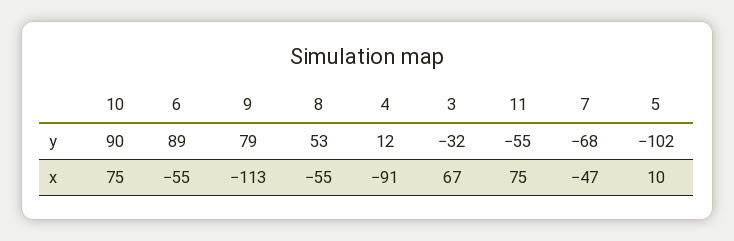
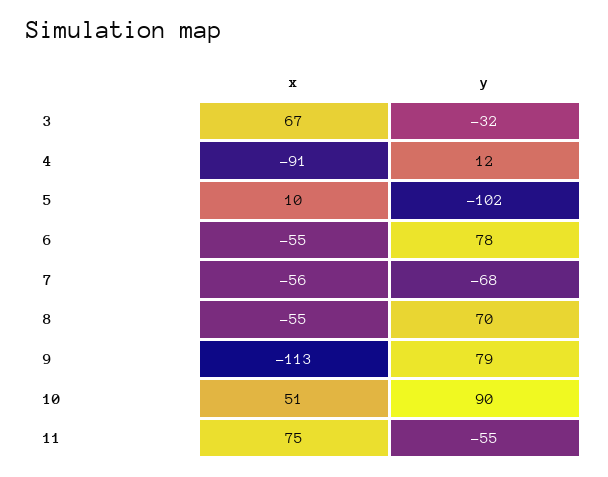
  {
    "10": {
      "y": 90,
-     "x": 75
+     "x": 51
    },
    "6": {
-     "y": 89,
+     "y": 78,
      "x": -55
    },
    "9": {
      "y": 79,
      "x": -113
    },
    "8": {
-     "y": 53,
+     "y": 70,
      "x": -55
    },
    "4": {
      "y": 12,
      "x": -91
    },
    "3": {
      "y": -32,
      "x": 67
    },
    "11": {
      "y": -55,
      "x": 75
    },
    "7": {
      "y": -68,
-     "x": -47
+     "x": -56
    },
    "5": {
      "y": -102,
      "x": 10
    }
  }

